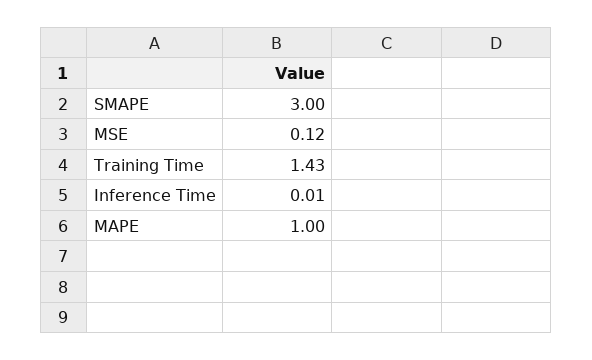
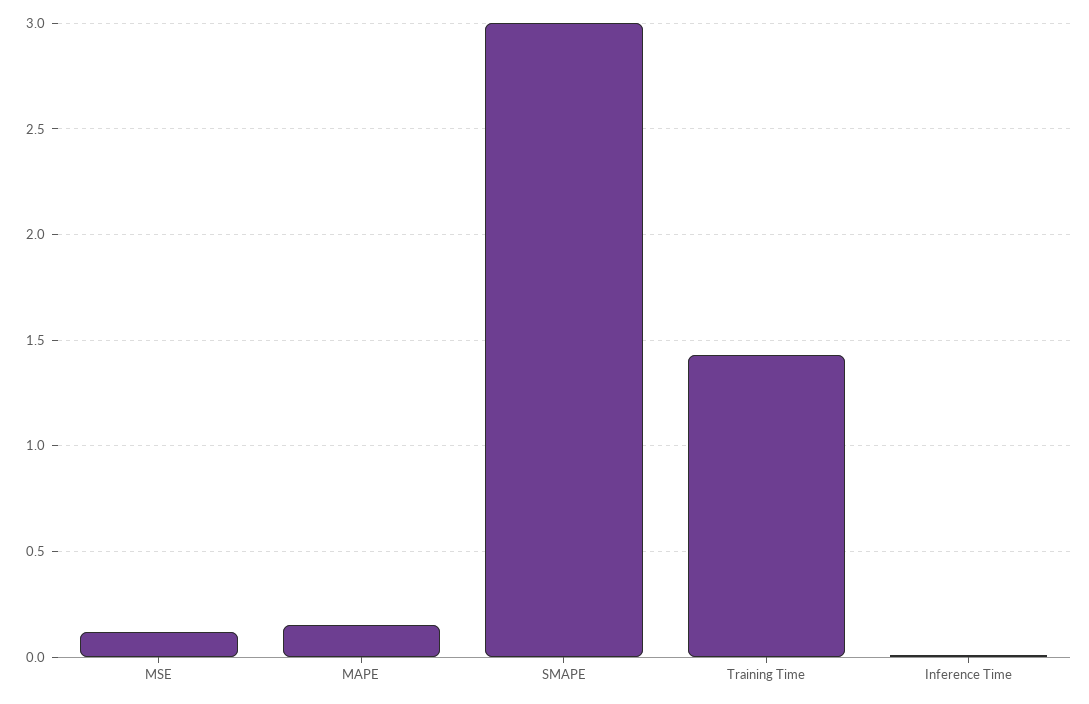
  {
    "SMAPE": 3,
    "MSE": 0.12,
    "Training Time": 1.43,
    "Inference Time": 0.01,
-   "MAPE": 1
+   "MAPE": 0.15
  }

